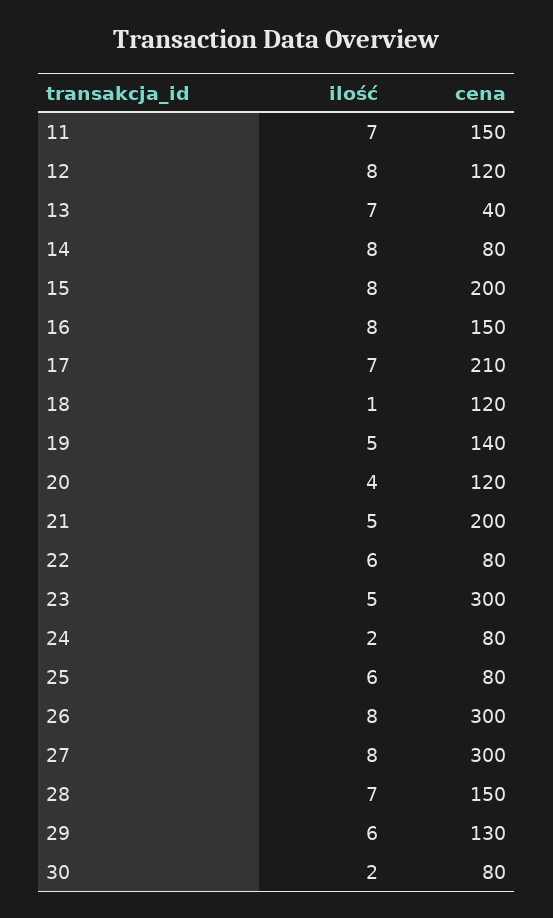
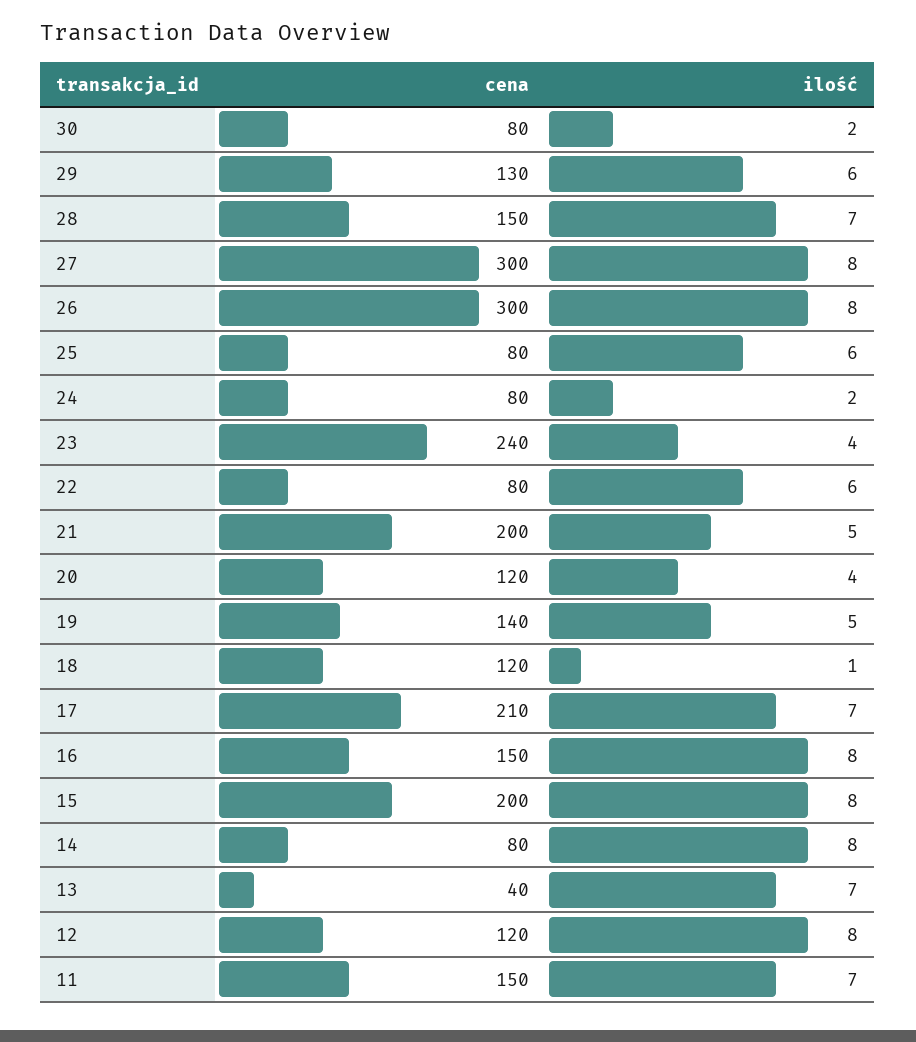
  {
    "ilość": {
      "11": 7,
      "12": 8,
      "13": 7,
      "14": 8,
      "15": 8,
      "16": 8,
      "17": 7,
      "18": 1,
      "19": 5,
      "20": 4,
      "21": 5,
      "22": 6,
-     "23": 5,
+     "23": 4,
      "24": 2,
      "25": 6,
      "26": 8,
      "27": 8,
      "28": 7,
      "29": 6,
      "30": 2
    },
    "cena": {
      "11": 150,
      "12": 120,
      "13": 40,
      "14": 80,
      "15": 200,
      "16": 150,
      "17": 210,
      "18": 120,
      "19": 140,
      "20": 120,
      "21": 200,
      "22": 80,
-     "23": 300,
+     "23": 240,
      "24": 80,
      "25": 80,
      "26": 300,
      "27": 300,
      "28": 150,
      "29": 130,
      "30": 80
    }
  }

